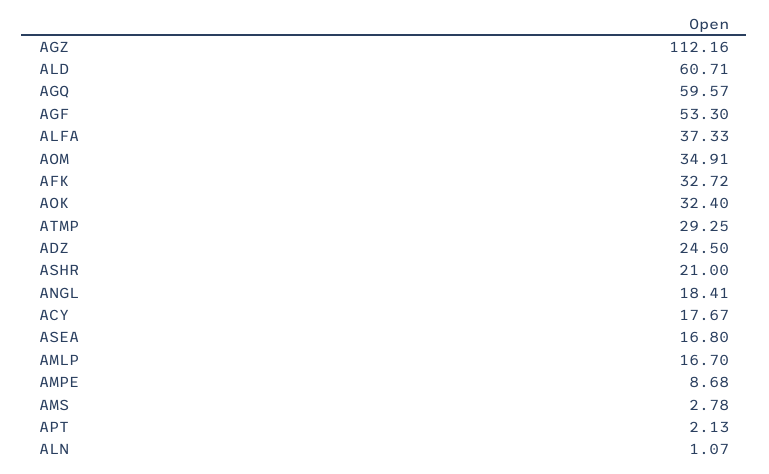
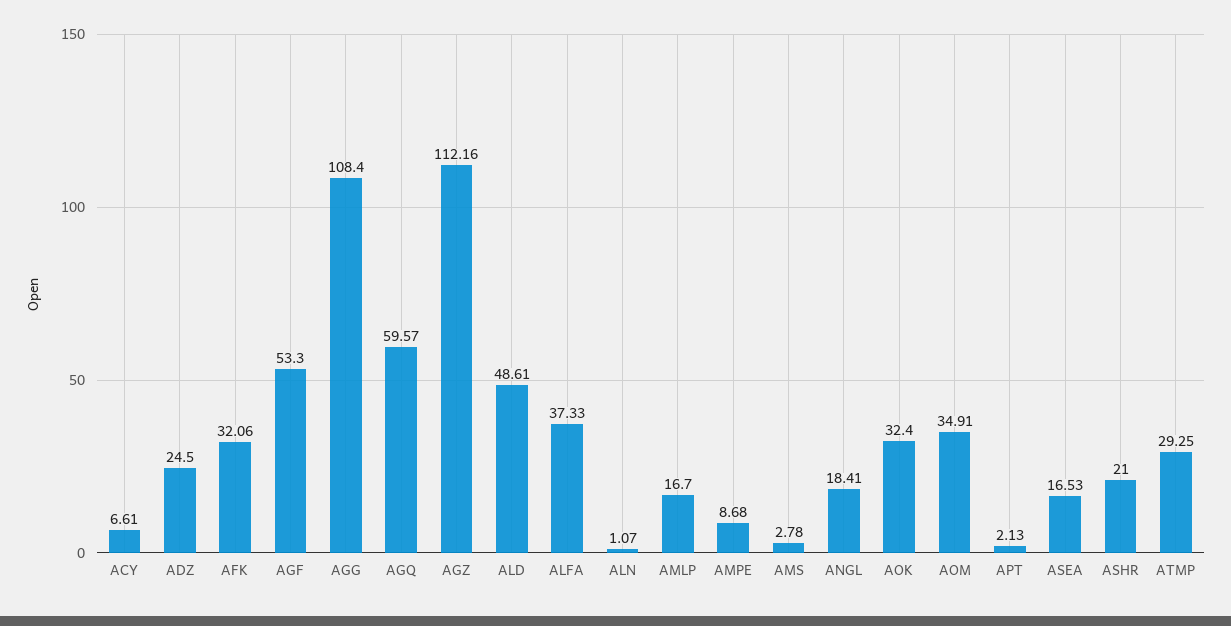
  {
    "AGZ": 112.16,
-   "ALD": 60.71,
+   "ALD": 48.61,
    "AGQ": 59.57,
    "AGF": 53.3,
    "ALFA": 37.33,
    "AOM": 34.91,
-   "AFK": 32.72,
+   "AFK": 32.06,
    "AOK": 32.4,
    "ATMP": 29.25,
    "ADZ": 24.5,
    "ASHR": 21,
    "ANGL": 18.41,
-   "ACY": 17.67,
+   "ACY": 6.61,
-   "ASEA": 16.8,
+   "ASEA": 16.53,
    "AMLP": 16.7,
    "AMPE": 8.68,
    "AMS": 2.78,
    "APT": 2.13,
-   "ALN": 1.07
+   "ALN": 1.07,
+   "AGG": 108.4
  }

